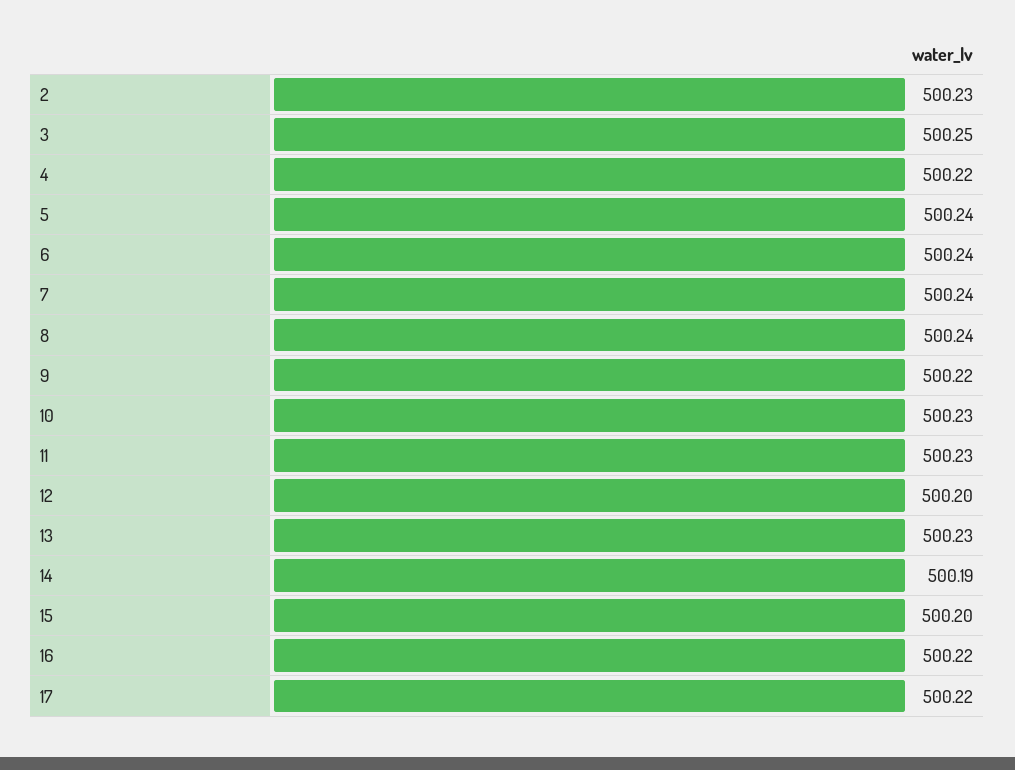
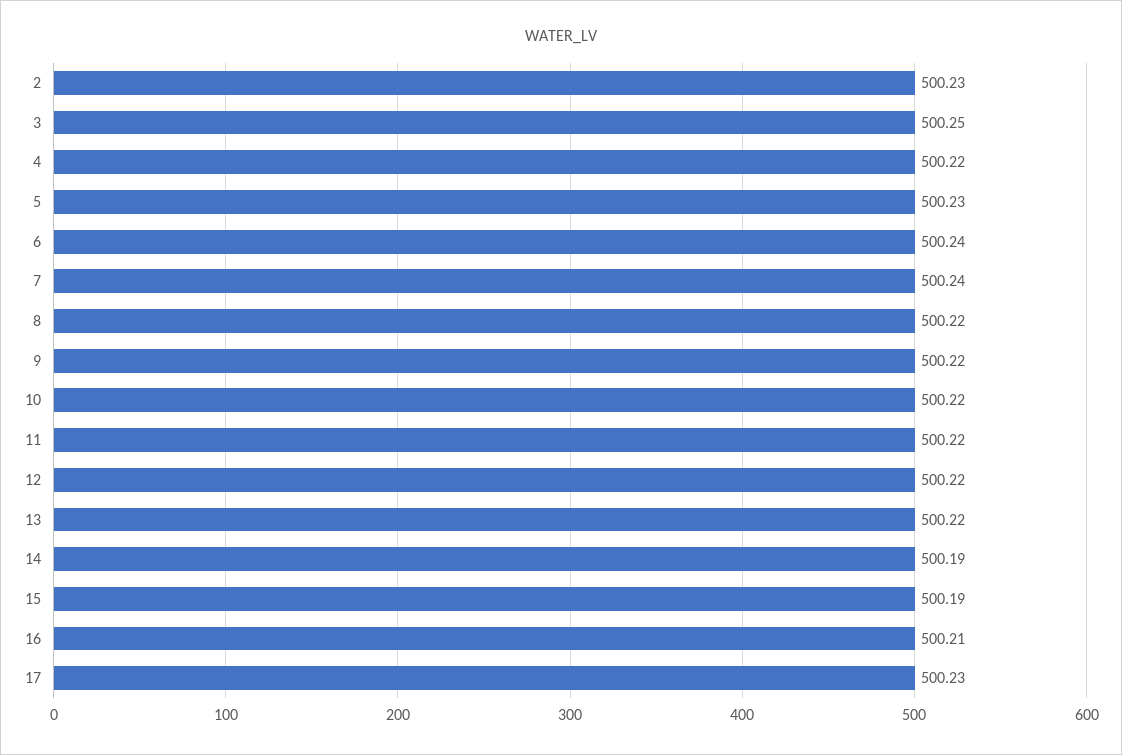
  {
    "2": 500.23,
    "3": 500.25,
    "4": 500.22,
-   "5": 500.24,
+   "5": 500.23,
    "6": 500.24,
    "7": 500.24,
-   "8": 500.24,
+   "8": 500.22,
    "9": 500.22,
-   "10": 500.23,
+   "10": 500.22,
-   "11": 500.23,
+   "11": 500.22,
-   "12": 500.2,
+   "12": 500.22,
-   "13": 500.23,
+   "13": 500.22,
    "14": 500.19,
-   "15": 500.2,
+   "15": 500.19,
-   "16": 500.22,
+   "16": 500.21,
-   "17": 500.22
+   "17": 500.23
  }

